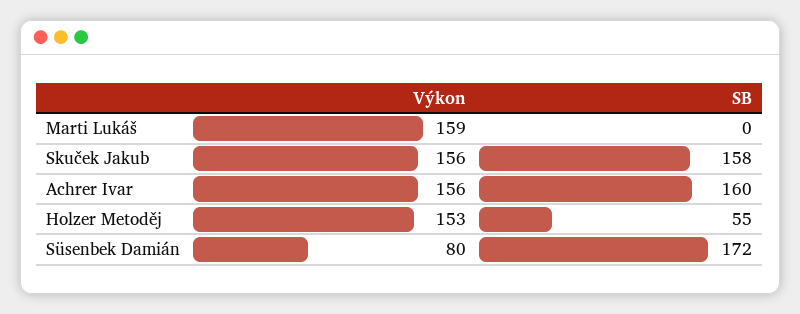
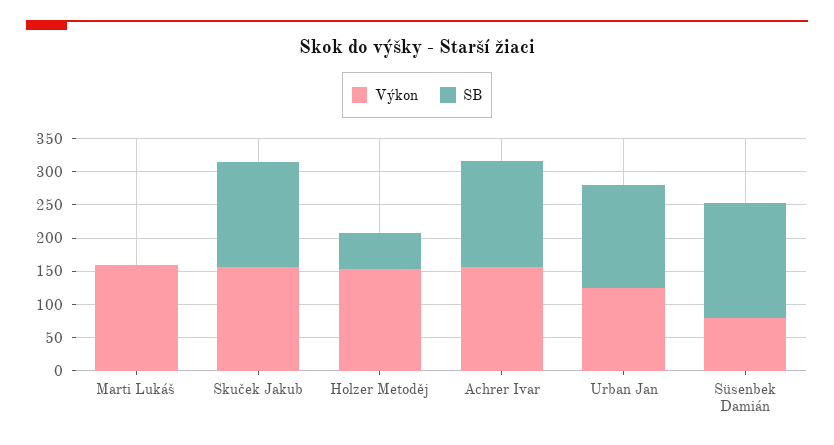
  {
    "Výkon": {
      "Marti Lukáš": 159,
      "Skuček Jakub": 156,
      "Achrer Ivar": 156,
      "Holzer Metoděj": 153,
-     "Süsenbek Damián": 80
+     "Süsenbek Damián": 80,
+     "Urban Jan": 125
    },
    "SB": {
      "Marti Lukáš": 0,
      "Skuček Jakub": 158,
      "Achrer Ivar": 160,
      "Holzer Metoděj": 55,
-     "Süsenbek Damián": 172
+     "Süsenbek Damián": 172,
+     "Urban Jan": 150
    }
  }

